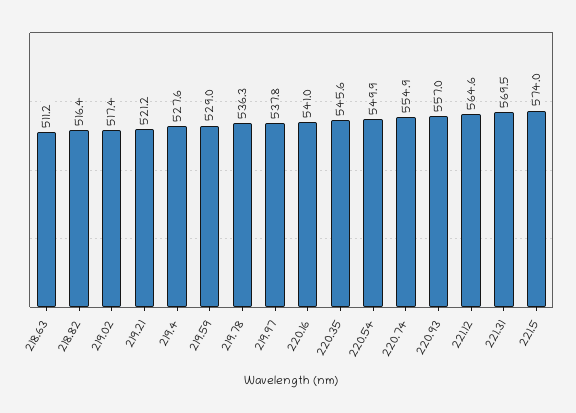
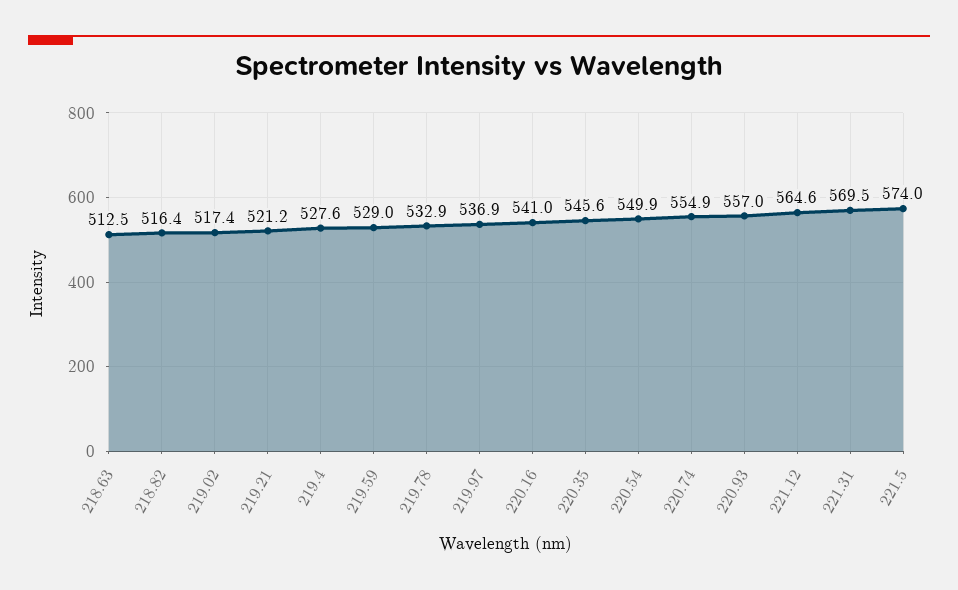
  {
-   "218.63": 511.2,
+   "218.63": 512.5,
    "218.82": 516.4,
    "219.02": 517.4,
    "219.21": 521.2,
    "219.4": 527.6,
    "219.59": 529,
-   "219.78": 536.3,
+   "219.78": 532.9,
-   "219.97": 537.8,
+   "219.97": 536.9,
    "220.16": 541,
    "220.35": 545.6,
    "220.54": 549.9,
    "220.74": 554.9,
    "220.93": 557,
    "221.12": 564.6,
    "221.31": 569.5,
    "221.5": 574
  }

